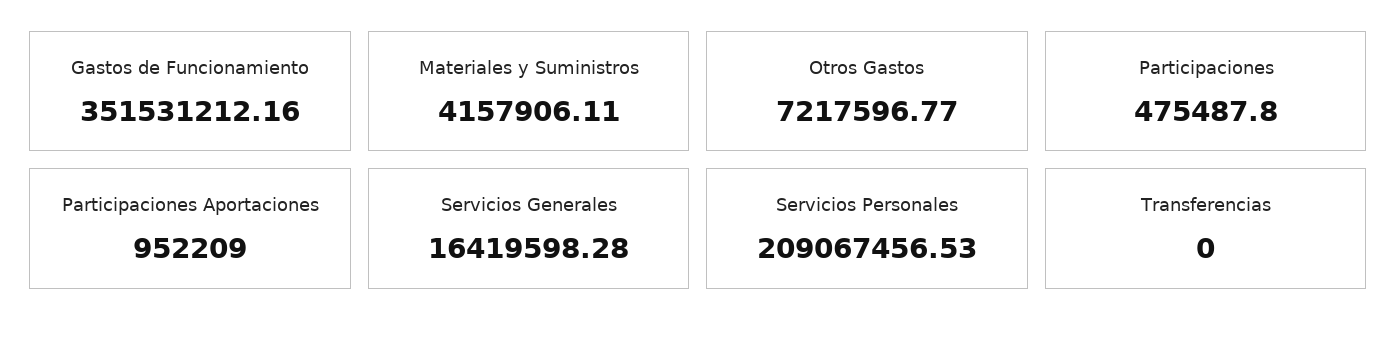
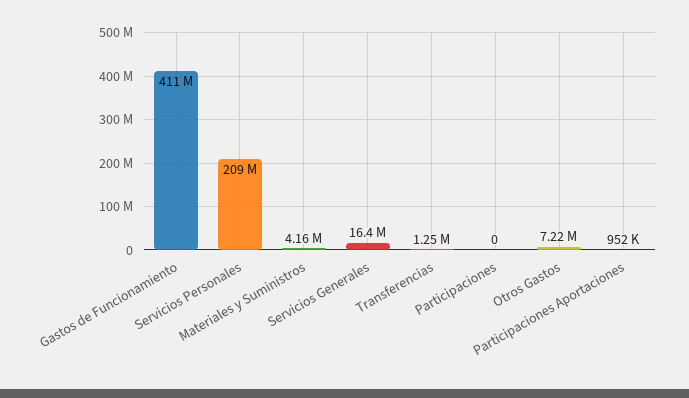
  {
-   "Gastos de Funcionamiento": 351531212.16,
+   "Gastos de Funcionamiento": 411000000,
    "Materiales y Suministros": 4157906.11,
    "Otros Gastos": 7217596.77,
-   "Participaciones": 475487.8,
+   "Participaciones": 0,
    "Participaciones Aportaciones": 952209,
    "Servicios Generales": 16419598.28,
    "Servicios Personales": 209067456.53,
-   "Transferencias": 0
+   "Transferencias": 1250000
  }

